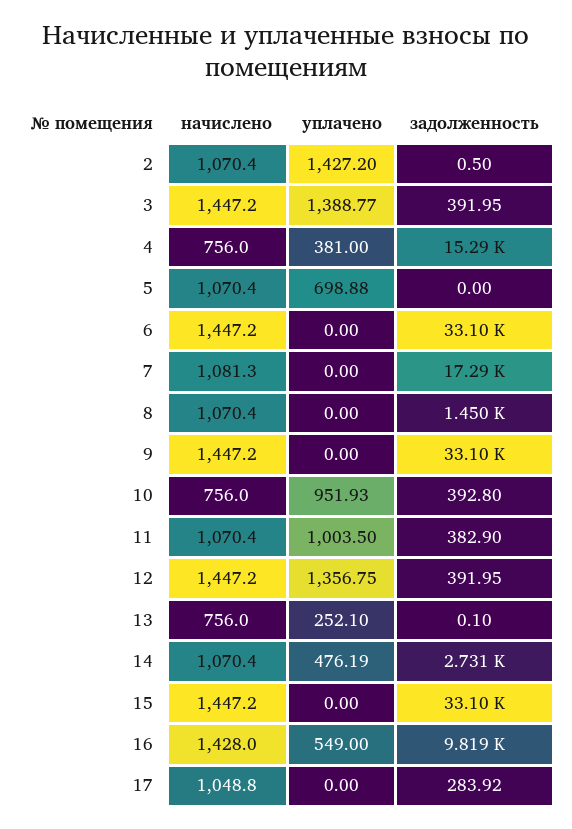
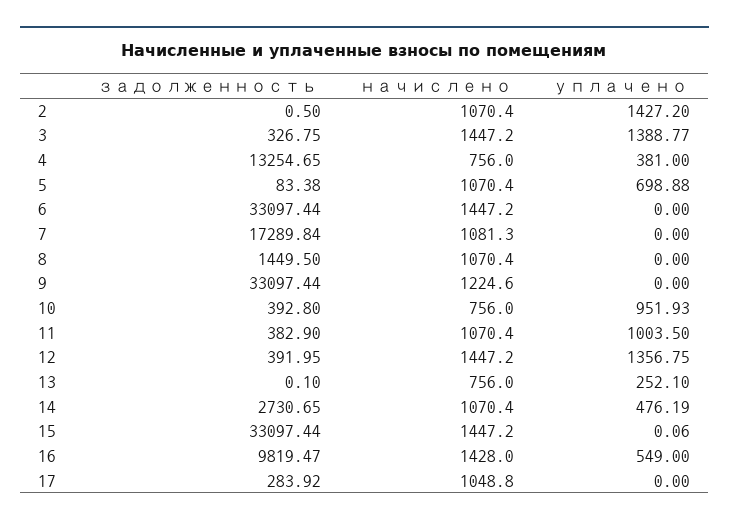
  {
    "начислено": {
      "2": 1070.4,
      "3": 1447.2,
      "4": 756,
      "5": 1070.4,
      "6": 1447.2,
      "7": 1081.3,
      "8": 1070.4,
-     "9": 1447.2,
+     "9": 1224.6,
      "10": 756,
      "11": 1070.4,
      "12": 1447.2,
      "13": 756,
      "14": 1070.4,
      "15": 1447.2,
      "16": 1428,
      "17": 1048.8
    },
    "уплачено": {
      "2": 1427.2,
      "3": 1388.77,
      "4": 381,
      "5": 698.88,
      "6": 0,
      "7": 0,
      "8": 0,
      "9": 0,
      "10": 951.93,
      "11": 1003.5,
      "12": 1356.75,
      "13": 252.1,
      "14": 476.19,
-     "15": 0,
+     "15": 0.06,
      "16": 549,
      "17": 0
    },
    "задолженность": {
      "2": 0.5,
-     "3": 391.95,
+     "3": 326.75,
-     "4": 15290,
+     "4": 13254.65,
-     "5": 0,
+     "5": 83.38,
      "6": 33097.44,
      "7": 17289.84,
      "8": 1449.5,
      "9": 33097.44,
      "10": 392.8,
      "11": 382.9,
      "12": 391.95,
      "13": 0.1,
      "14": 2730.65,
      "15": 33097.44,
      "16": 9819.47,
      "17": 283.92
    }
  }

